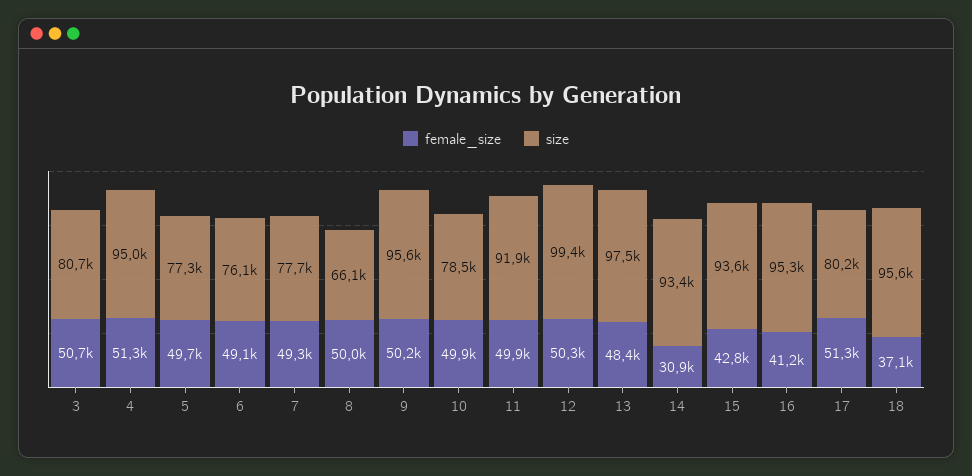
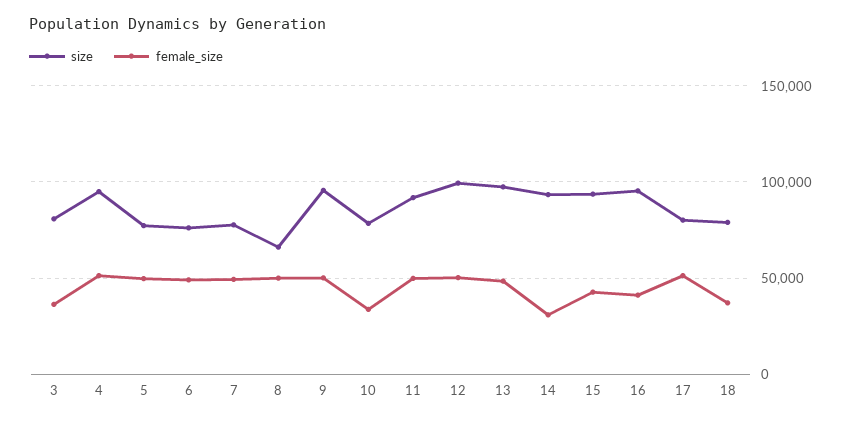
  {
    "female_size": {
-     "3": 50700,
+     "3": 35000,
      "4": 51300,
      "5": 49700,
      "6": 49100,
      "7": 49300,
      "8": 50000,
      "9": 50200,
-     "10": 49900,
+     "10": 35000,
      "11": 49900,
      "12": 50300,
      "13": 48400,
      "14": 30900,
      "15": 42800,
      "16": 41200,
      "17": 51300,
      "18": 37100
    },
    "size": {
      "3": 80700,
      "4": 95000,
      "5": 77300,
      "6": 76100,
      "7": 77700,
      "8": 66100,
      "9": 95600,
      "10": 78500,
      "11": 91900,
      "12": 99400,
      "13": 97500,
      "14": 93400,
      "15": 93600,
      "16": 95300,
      "17": 80200,
-     "18": 95600
+     "18": 80000
    }
  }

